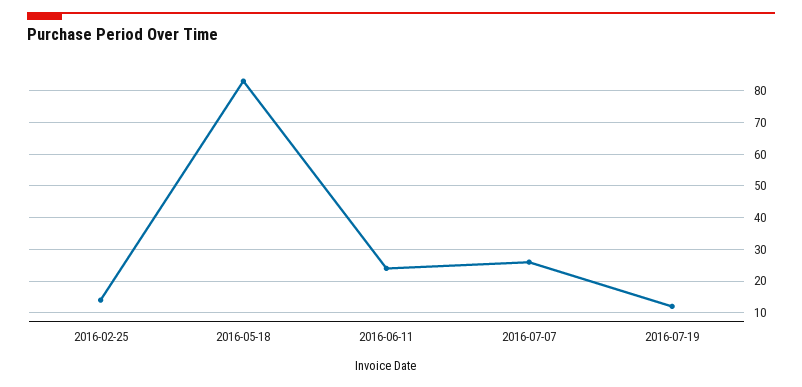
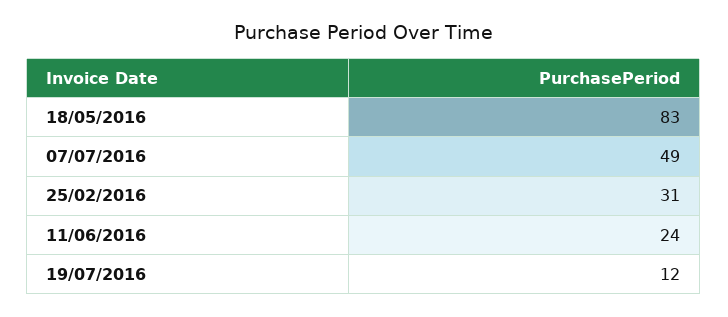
  {
-   "2016-02-25": 15,
+   "2016-02-25": 31,
    "2016-05-18": 83,
    "2016-06-11": 24,
-   "2016-07-07": 25,
+   "2016-07-07": 49,
    "2016-07-19": 12
  }

